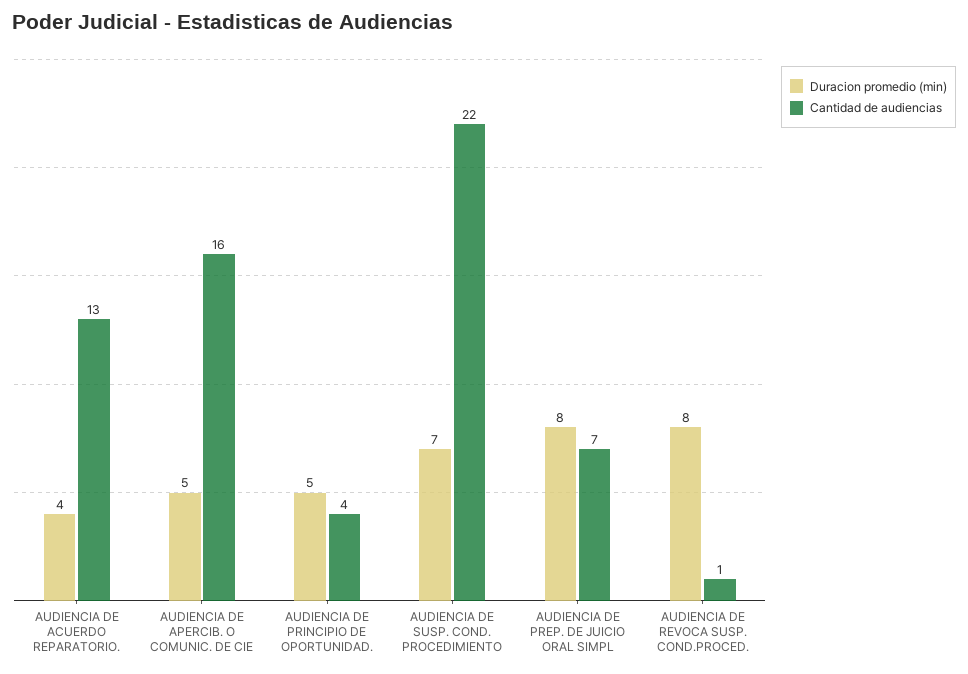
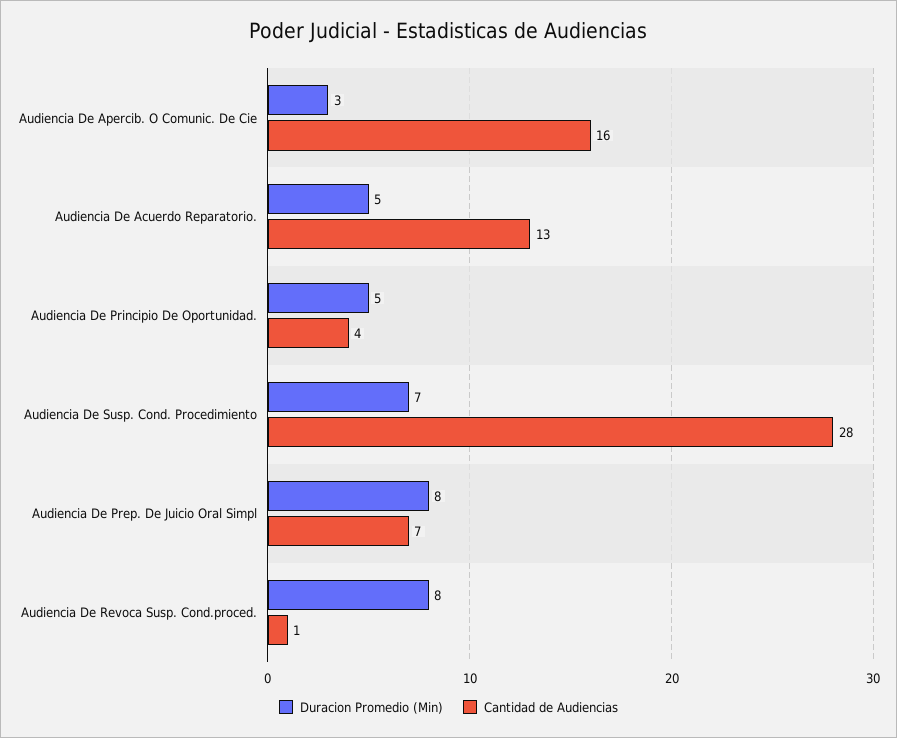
  {
    "Duracion promedio (min)": {
-     "AUDIENCIA DE ACUERDO REPARATORIO.": 4,
+     "AUDIENCIA DE ACUERDO REPARATORIO.": 5,
-     "AUDIENCIA DE APERCIB. O COMUNIC. DE CIE": 5,
+     "AUDIENCIA DE APERCIB. O COMUNIC. DE CIE": 3,
      "AUDIENCIA DE PRINCIPIO DE OPORTUNIDAD.": 5,
      "AUDIENCIA DE SUSP. COND. PROCEDIMIENTO": 7,
      "AUDIENCIA DE PREP. DE JUICIO ORAL SIMPL": 8,
      "AUDIENCIA DE REVOCA SUSP. COND.PROCED.": 8
    },
    "Cantidad de audiencias": {
      "AUDIENCIA DE ACUERDO REPARATORIO.": 13,
      "AUDIENCIA DE APERCIB. O COMUNIC. DE CIE": 16,
      "AUDIENCIA DE PRINCIPIO DE OPORTUNIDAD.": 4,
-     "AUDIENCIA DE SUSP. COND. PROCEDIMIENTO": 22,
+     "AUDIENCIA DE SUSP. COND. PROCEDIMIENTO": 28,
      "AUDIENCIA DE PREP. DE JUICIO ORAL SIMPL": 7,
      "AUDIENCIA DE REVOCA SUSP. COND.PROCED.": 1
    }
  }

